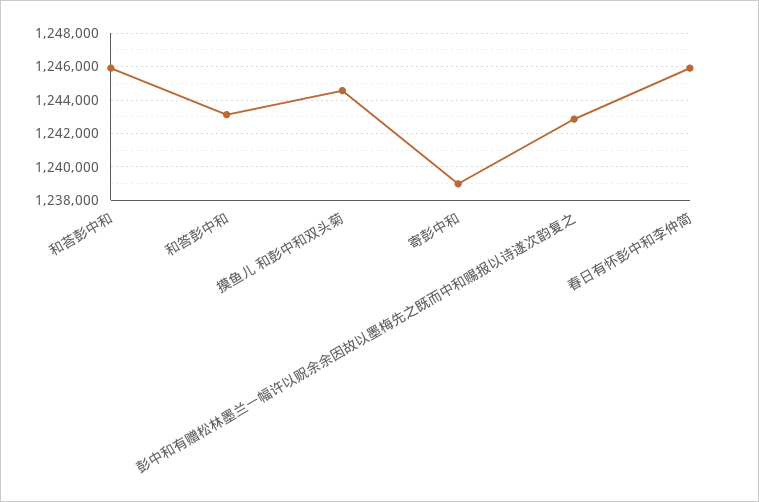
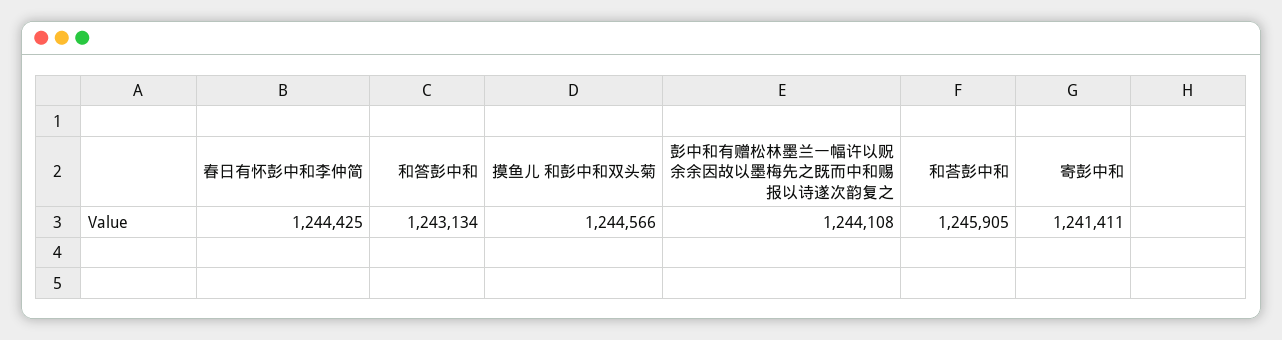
  {
    "和荅彭中和": 1245905,
    "和答彭中和": 1243134,
    "摸鱼儿 和彭中和双头菊": 1244566,
-   "寄彭中和": 1239000,
+   "寄彭中和": 1241411,
-   "彭中和有赠松林墨兰一幅许以贶余余因故以墨梅先之既而中和赐报以诗遂次韵复之": 1243000,
+   "彭中和有赠松林墨兰一幅许以贶余余因故以墨梅先之既而中和赐报以诗遂次韵复之": 1244108,
-   "春日有怀彭中和李仲简": 1246000
+   "春日有怀彭中和李仲简": 1244425
  }

